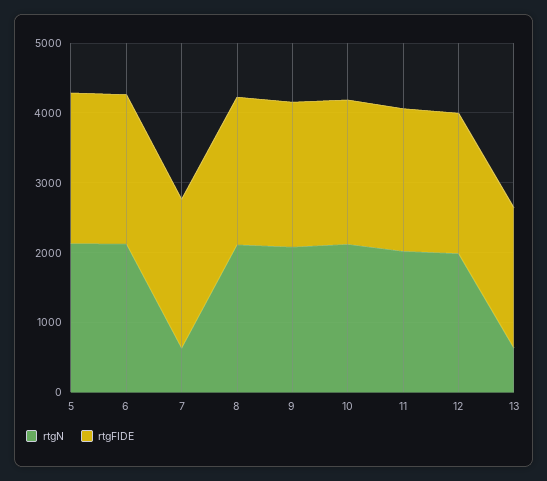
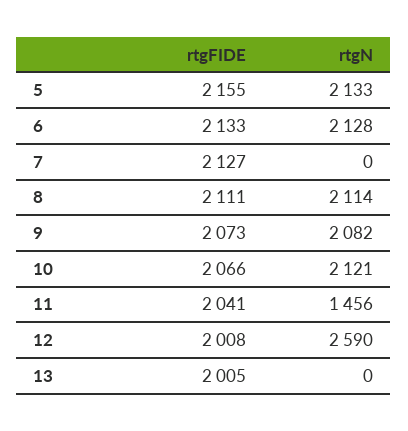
  {
    "rtgN": {
      "5": 2133,
      "6": 2128,
-     "7": 600,
+     "7": 0,
      "8": 2114,
      "9": 2082,
      "10": 2121,
-     "11": 2000,
+     "11": 1456,
-     "12": 2000,
+     "12": 2590,
-     "13": 600
+     "13": 0
    },
    "rtgFIDE": {
      "5": 2155,
      "6": 2133,
      "7": 2127,
      "8": 2111,
      "9": 2073,
      "10": 2066,
      "11": 2041,
      "12": 2008,
      "13": 2005
    }
  }

